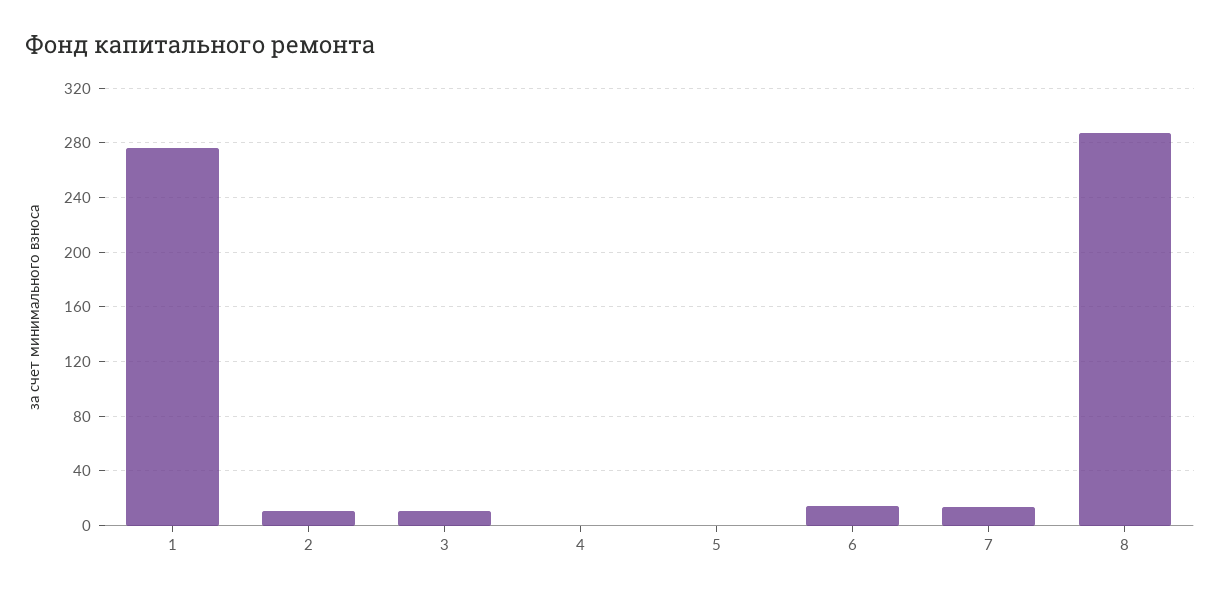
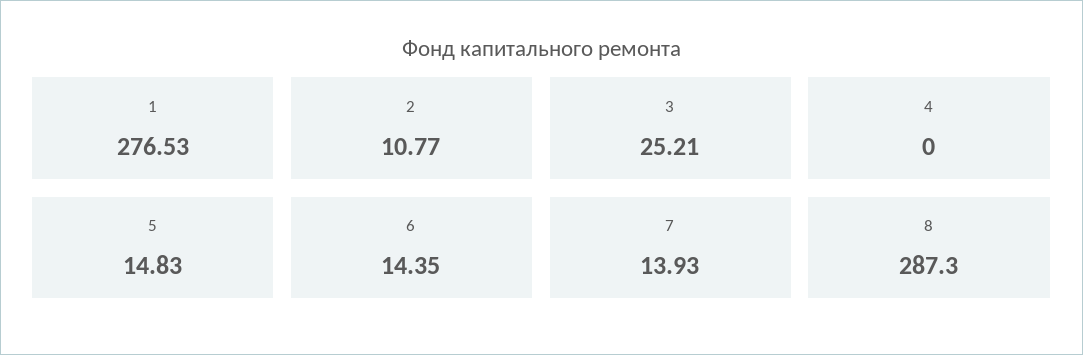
  {
    "1": 276.53,
    "2": 10.77,
-   "3": 10,
+   "3": 25.21,
    "4": 0,
-   "5": 0,
+   "5": 14.83,
    "6": 14.35,
    "7": 13.93,
    "8": 287.3
  }

